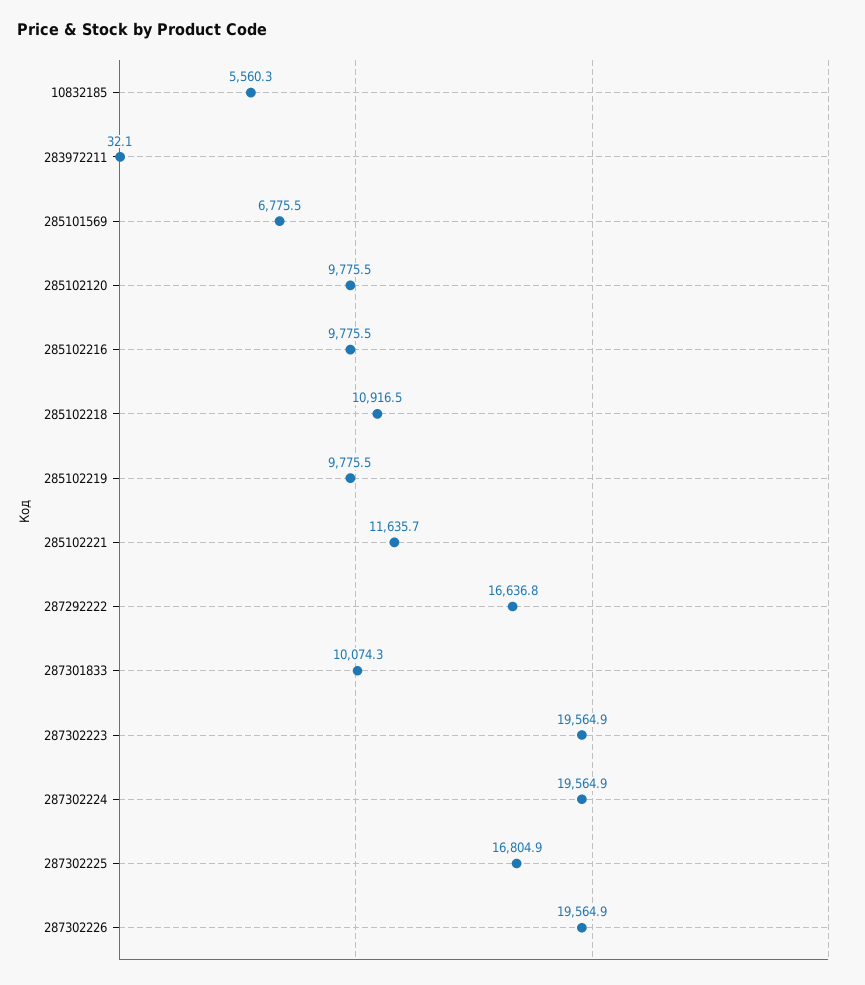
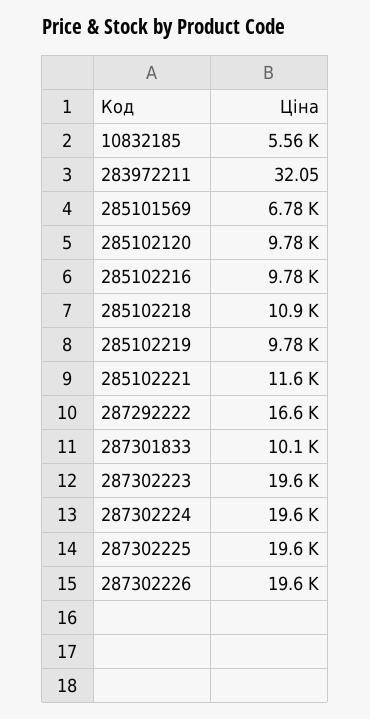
  {
    "10832185": 5560.3,
    "283972211": 32.05,
    "285101569": 6775.5,
    "285102120": 9775.5,
    "285102216": 9775.5,
    "285102218": 10916.5,
    "285102219": 9775.5,
    "285102221": 11635.7,
    "287292222": 16636.8,
    "287301833": 10074.3,
    "287302223": 19564.9,
    "287302224": 19564.9,
-   "287302225": 16804.9,
+   "287302225": 19600,
    "287302226": 19564.9
  }

